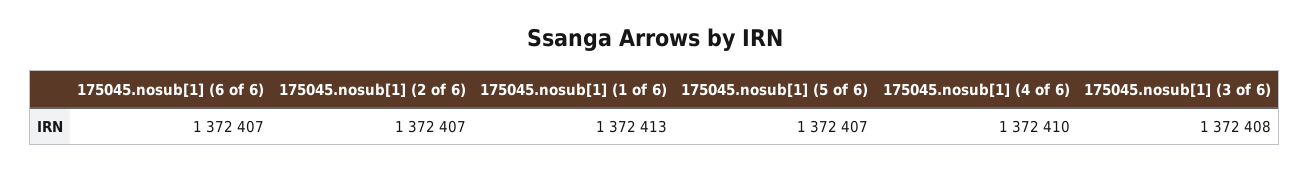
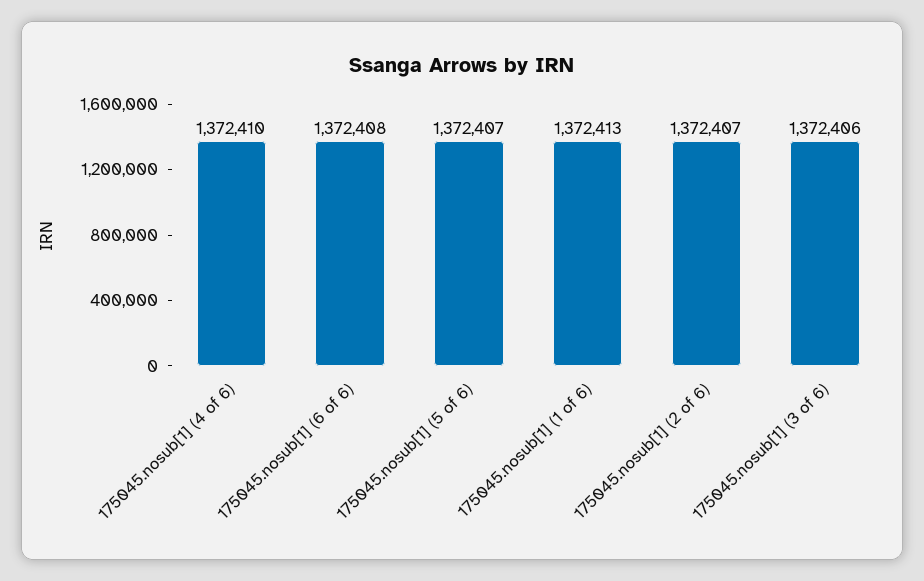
  {
-   "175045.nosub[1] (6 of 6)": 1372407,
+   "175045.nosub[1] (6 of 6)": 1372408,
    "175045.nosub[1] (2 of 6)": 1372407,
    "175045.nosub[1] (1 of 6)": 1372413,
    "175045.nosub[1] (5 of 6)": 1372407,
    "175045.nosub[1] (4 of 6)": 1372410,
-   "175045.nosub[1] (3 of 6)": 1372408
+   "175045.nosub[1] (3 of 6)": 1372406
  }

